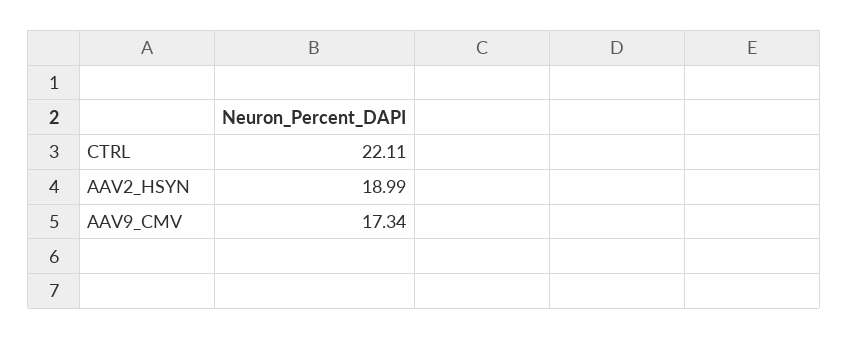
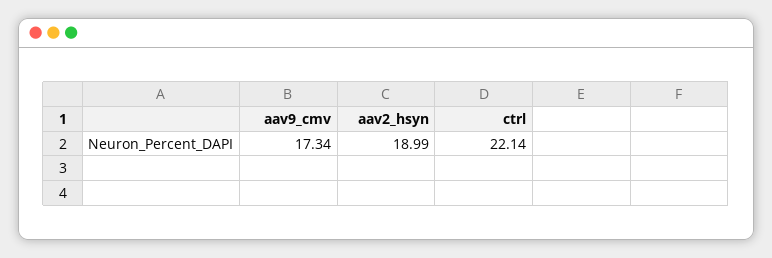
  {
-   "CTRL": 22.11,
+   "CTRL": 22.14,
    "AAV2_HSYN": 18.99,
    "AAV9_CMV": 17.34
  }

